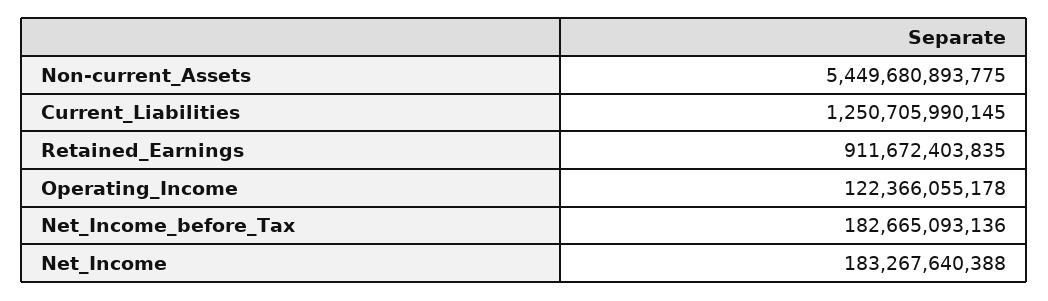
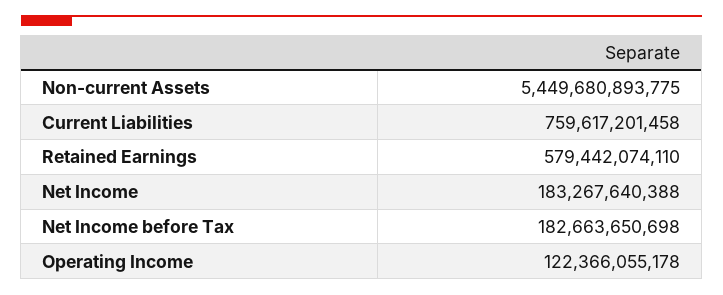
  {
    "Non-current_Assets": 5449680893775,
-   "Current_Liabilities": 1250705990145,
+   "Current_Liabilities": 759617201458,
-   "Retained_Earnings": 911672403835,
+   "Retained_Earnings": 579442074110,
    "Operating_Income": 122366055178,
-   "Net_Income_before_Tax": 182665093136,
+   "Net_Income_before_Tax": 182663650698,
    "Net_Income": 183267640388
  }

